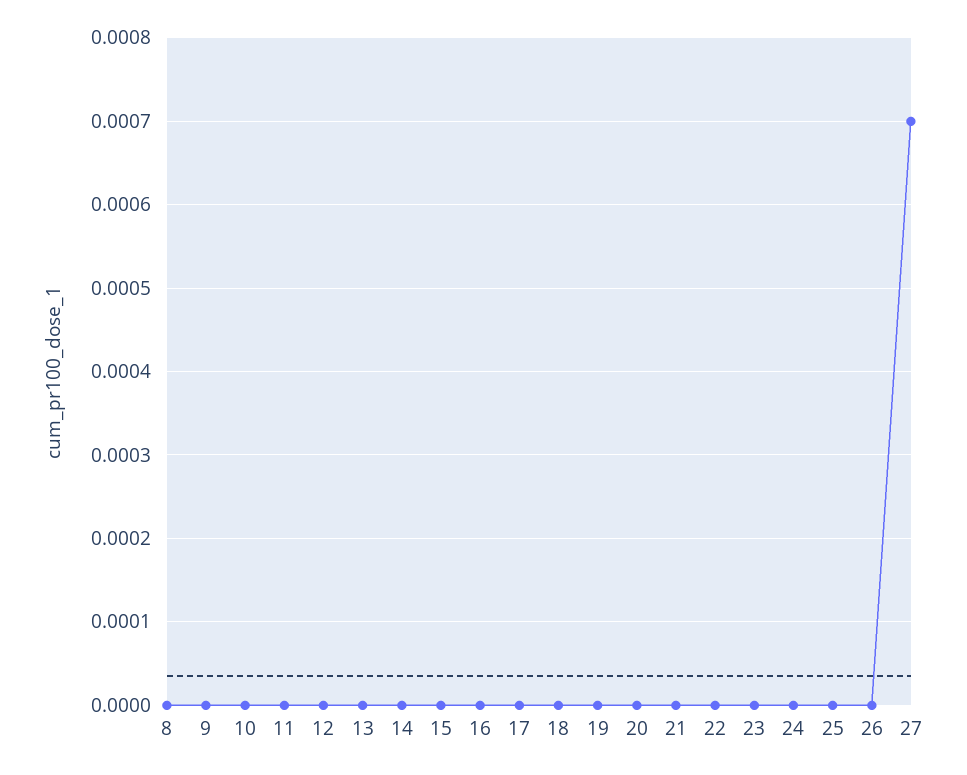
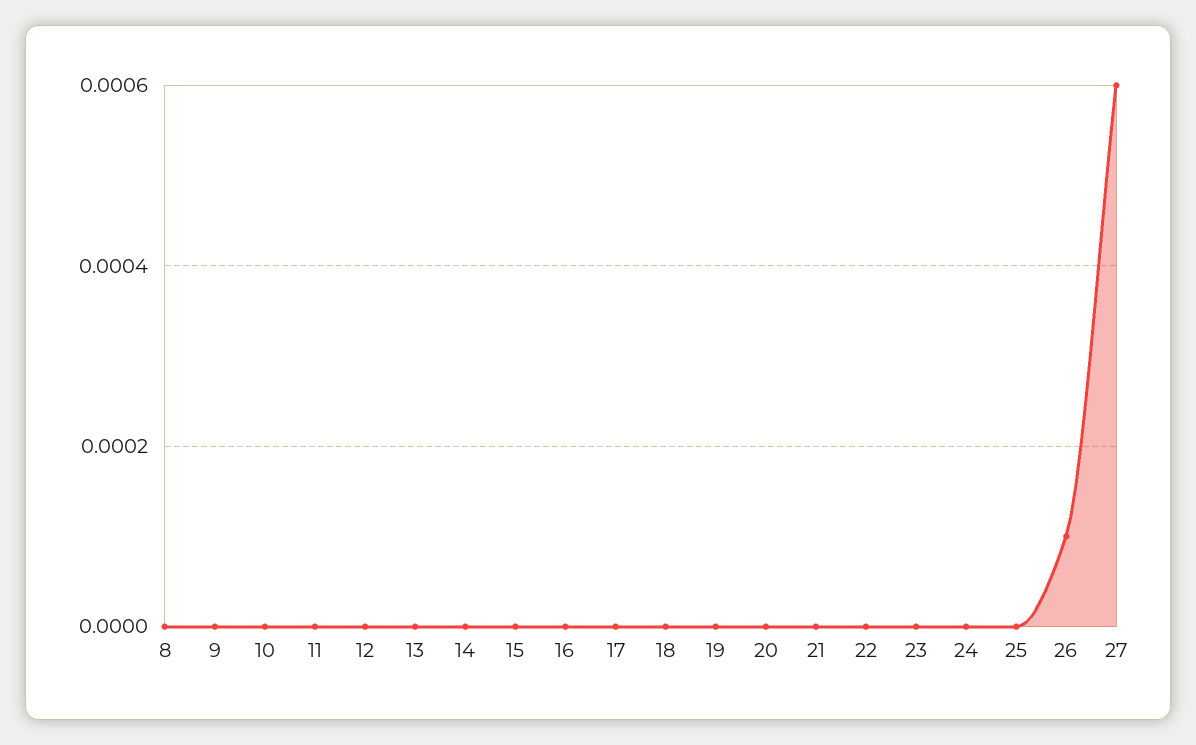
  {
    "8": 0,
    "9": 0,
    "10": 0,
    "11": 0,
    "12": 0,
    "13": 0,
    "14": 0,
    "15": 0,
    "16": 0,
    "17": 0,
    "18": 0,
    "19": 0,
    "20": 0,
    "21": 0,
    "22": 0,
    "23": 0,
    "24": 0,
    "25": 0,
-   "26": 0,
+   "26": 0.0001,
-   "27": 0.0007
+   "27": 0.0006
  }

